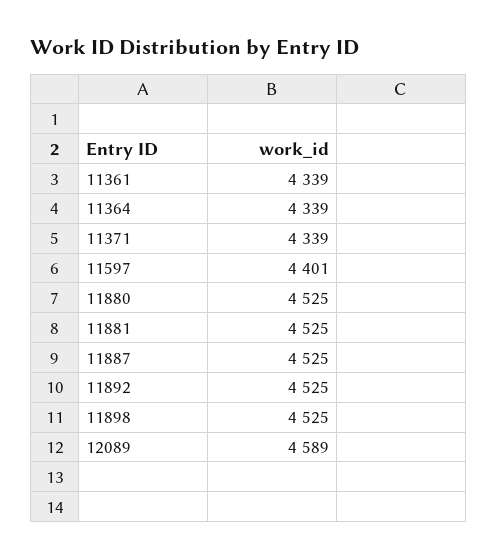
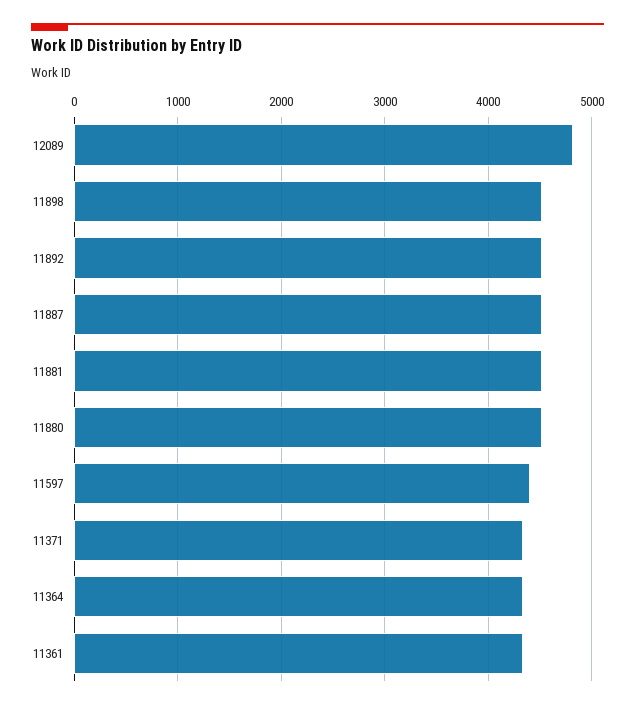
  {
    "11361": 4339,
    "11364": 4339,
    "11371": 4339,
    "11597": 4401,
    "11880": 4525,
    "11881": 4525,
    "11887": 4525,
    "11892": 4525,
    "11898": 4525,
-   "12089": 4589
+   "12089": 4800
  }

